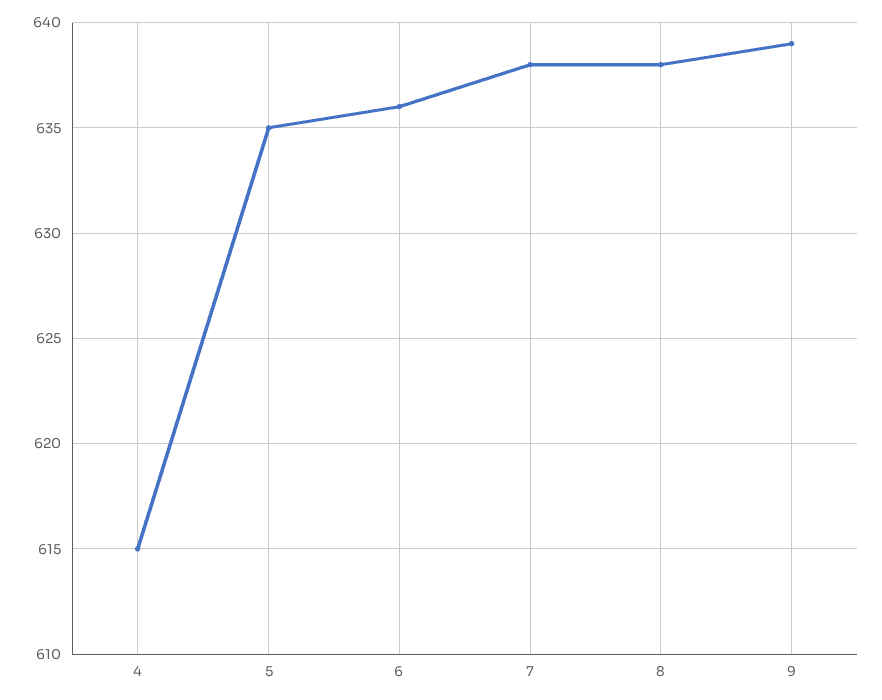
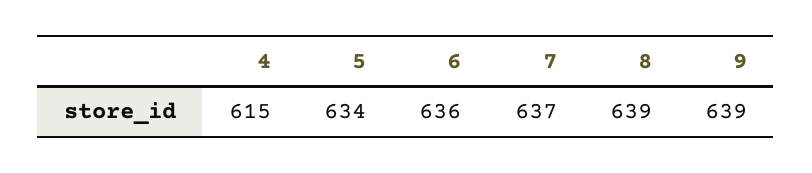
  {
    "4": 615,
-   "5": 635,
+   "5": 634,
    "6": 636,
-   "7": 638,
+   "7": 637,
-   "8": 638,
+   "8": 639,
    "9": 639
  }

